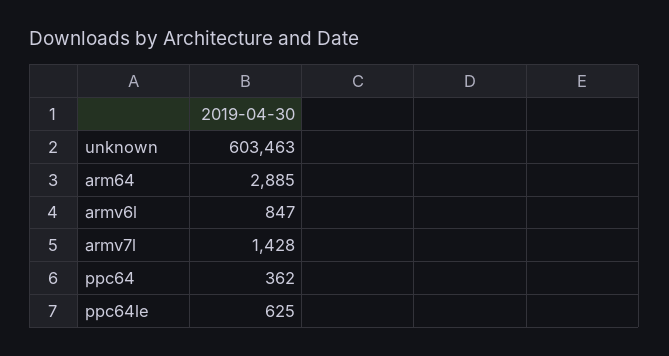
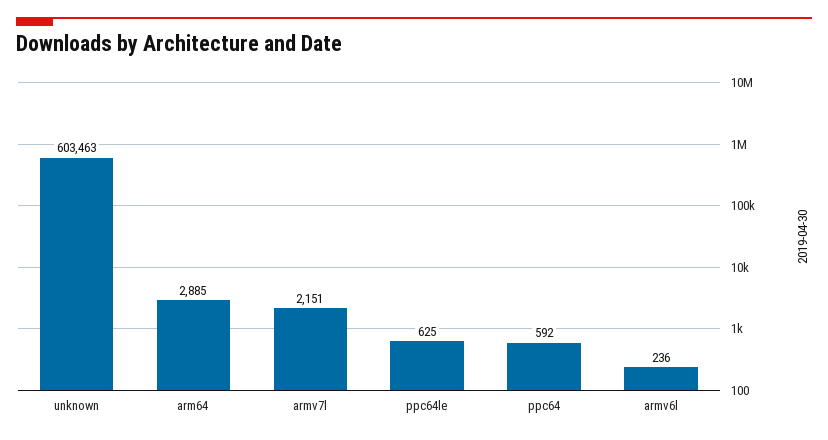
  {
    "unknown": 603463,
    "arm64": 2885,
-   "armv6l": 847,
+   "armv6l": 236,
-   "armv7l": 1428,
+   "armv7l": 2151,
-   "ppc64": 362,
+   "ppc64": 592,
    "ppc64le": 625
  }

